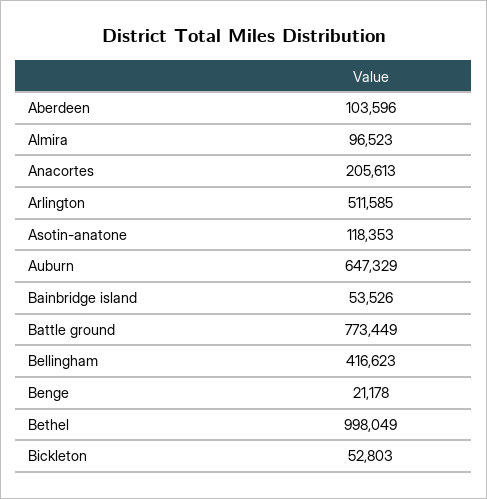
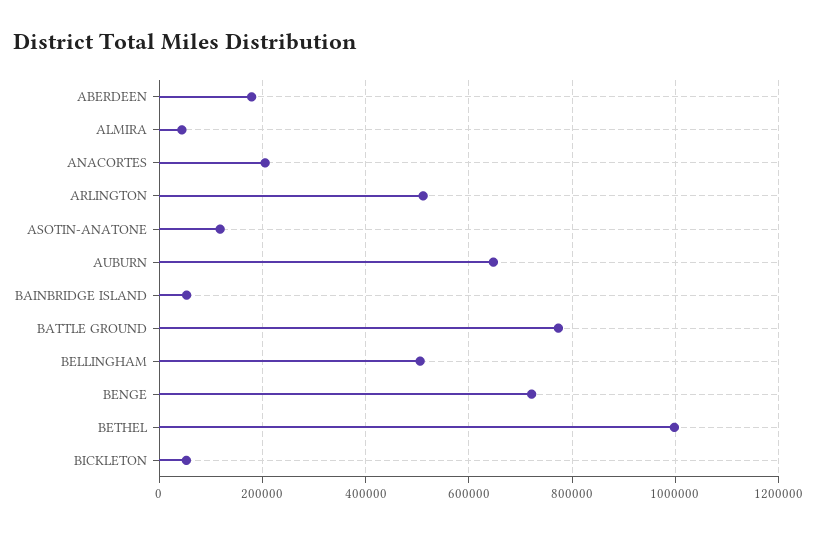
  {
-   "Aberdeen": 103596,
+   "Aberdeen": 180000,
-   "Almira": 96523,
+   "Almira": 40000,
    "Anacortes": 205613,
    "Arlington": 511585,
    "Asotin-anatone": 118353,
    "Auburn": 647329,
    "Bainbridge island": 53526,
    "Battle ground": 773449,
-   "Bellingham": 416623,
+   "Bellingham": 500000,
-   "Benge": 21178,
+   "Benge": 720000,
    "Bethel": 998049,
    "Bickleton": 52803
  }

